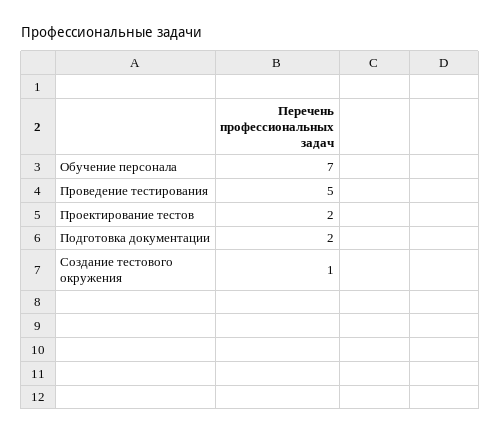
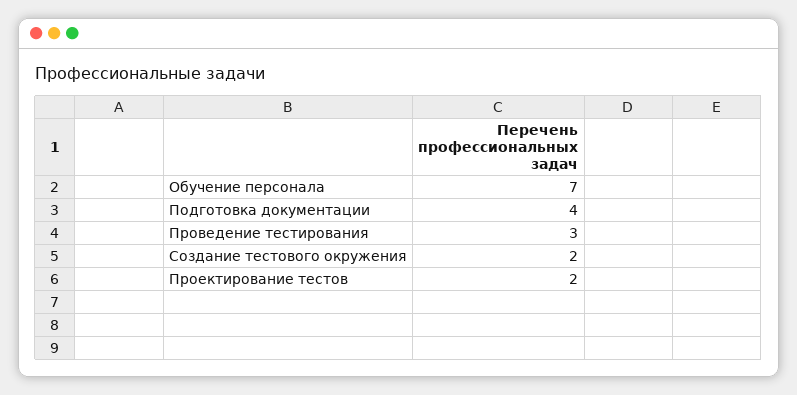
  {
    "Обучение персонала": 7,
-   "Проведение тестирования": 5,
+   "Проведение тестирования": 3,
    "Проектирование тестов": 2,
-   "Подготовка документации": 2,
+   "Подготовка документации": 4,
-   "Создание тестового окружения": 1
+   "Создание тестового окружения": 2
  }

